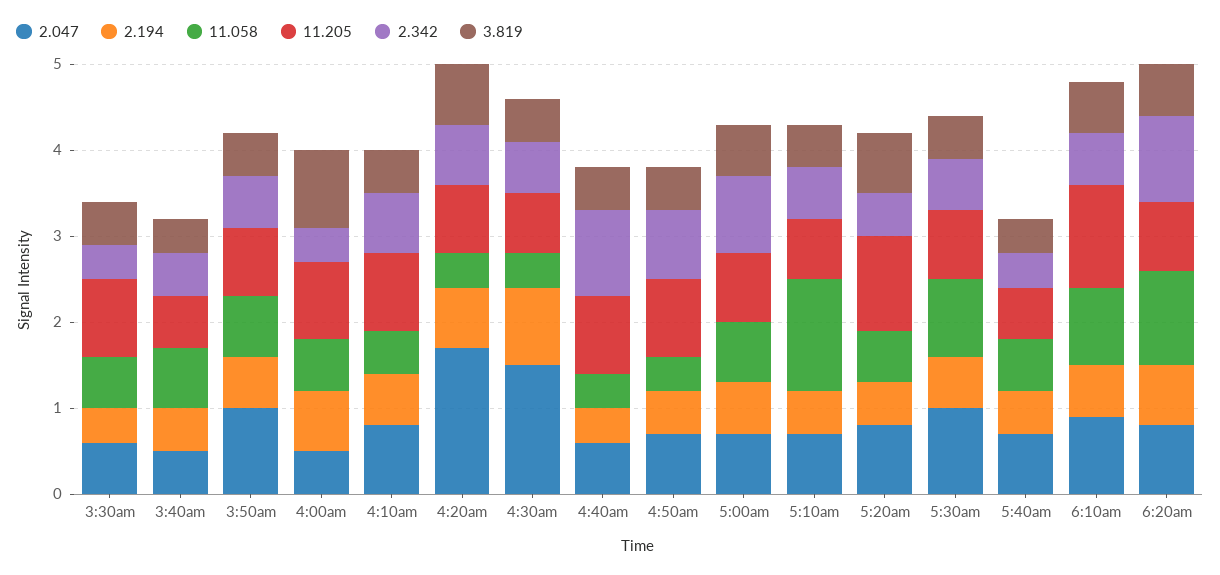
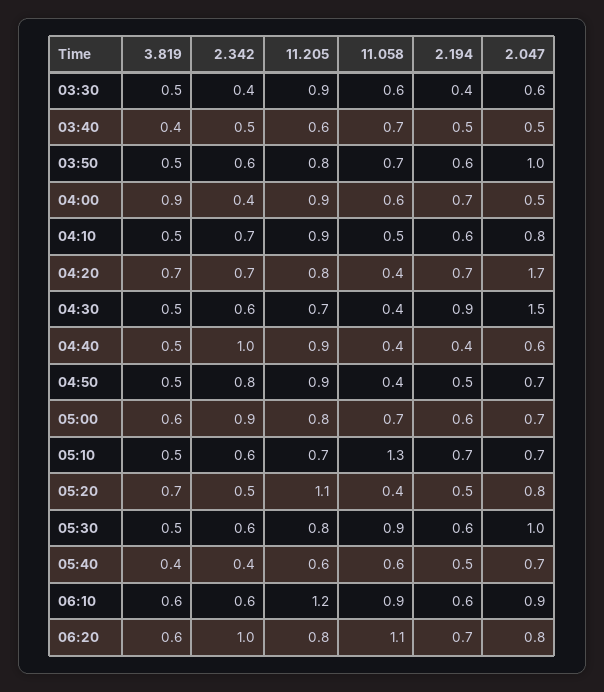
  {
    "2.047": {
      "3:30am": 0.6,
      "3:40am": 0.5,
      "3:50am": 1,
      "4:00am": 0.5,
      "4:10am": 0.8,
      "4:20am": 1.7,
      "4:30am": 1.5,
      "4:40am": 0.6,
      "4:50am": 0.7,
      "5:00am": 0.7,
      "5:10am": 0.7,
      "5:20am": 0.8,
      "5:30am": 1,
      "5:40am": 0.7,
      "6:10am": 0.9,
      "6:20am": 0.8
    },
    "2.194": {
      "3:30am": 0.4,
      "3:40am": 0.5,
      "3:50am": 0.6,
      "4:00am": 0.7,
      "4:10am": 0.6,
      "4:20am": 0.7,
      "4:30am": 0.9,
      "4:40am": 0.4,
      "4:50am": 0.5,
      "5:00am": 0.6,
-     "5:10am": 0.5,
+     "5:10am": 0.7,
      "5:20am": 0.5,
      "5:30am": 0.6,
      "5:40am": 0.5,
      "6:10am": 0.6,
      "6:20am": 0.7
    },
    "11.058": {
      "3:30am": 0.6,
      "3:40am": 0.7,
      "3:50am": 0.7,
      "4:00am": 0.6,
      "4:10am": 0.5,
      "4:20am": 0.4,
      "4:30am": 0.4,
      "4:40am": 0.4,
      "4:50am": 0.4,
      "5:00am": 0.7,
      "5:10am": 1.3,
-     "5:20am": 0.6,
+     "5:20am": 0.4,
      "5:30am": 0.9,
      "5:40am": 0.6,
      "6:10am": 0.9,
      "6:20am": 1.1
    },
    "11.205": {
      "3:30am": 0.9,
      "3:40am": 0.6,
      "3:50am": 0.8,
      "4:00am": 0.9,
      "4:10am": 0.9,
      "4:20am": 0.8,
      "4:30am": 0.7,
      "4:40am": 0.9,
      "4:50am": 0.9,
      "5:00am": 0.8,
      "5:10am": 0.7,
      "5:20am": 1.1,
      "5:30am": 0.8,
      "5:40am": 0.6,
      "6:10am": 1.2,
      "6:20am": 0.8
    },
    "2.342": {
      "3:30am": 0.4,
      "3:40am": 0.5,
      "3:50am": 0.6,
      "4:00am": 0.4,
      "4:10am": 0.7,
      "4:20am": 0.7,
      "4:30am": 0.6,
      "4:40am": 1,
      "4:50am": 0.8,
      "5:00am": 0.9,
      "5:10am": 0.6,
      "5:20am": 0.5,
      "5:30am": 0.6,
      "5:40am": 0.4,
      "6:10am": 0.6,
      "6:20am": 1
    },
    "3.819": {
      "3:30am": 0.5,
      "3:40am": 0.4,
      "3:50am": 0.5,
      "4:00am": 0.9,
      "4:10am": 0.5,
      "4:20am": 0.7,
      "4:30am": 0.5,
      "4:40am": 0.5,
      "4:50am": 0.5,
      "5:00am": 0.6,
      "5:10am": 0.5,
      "5:20am": 0.7,
      "5:30am": 0.5,
      "5:40am": 0.4,
      "6:10am": 0.6,
      "6:20am": 0.6
    }
  }

